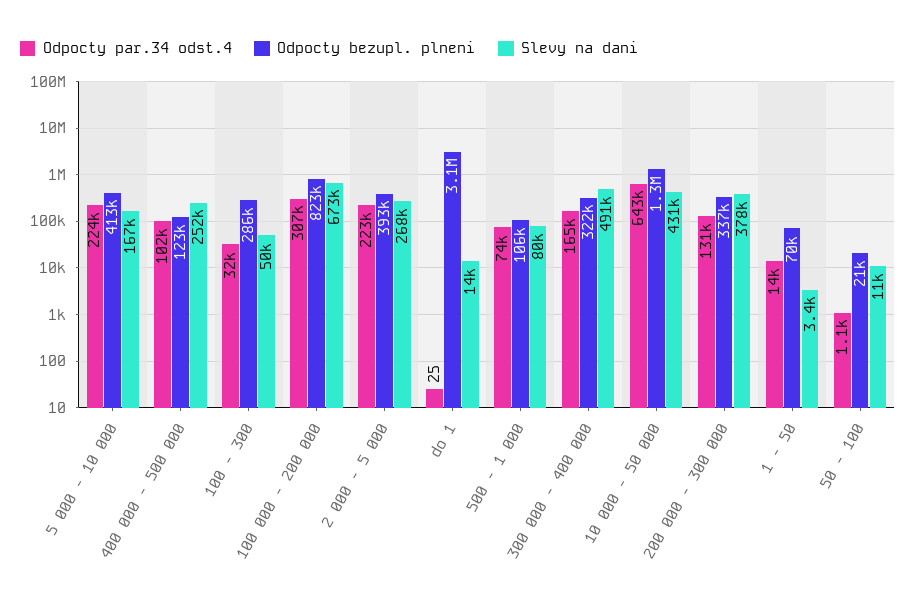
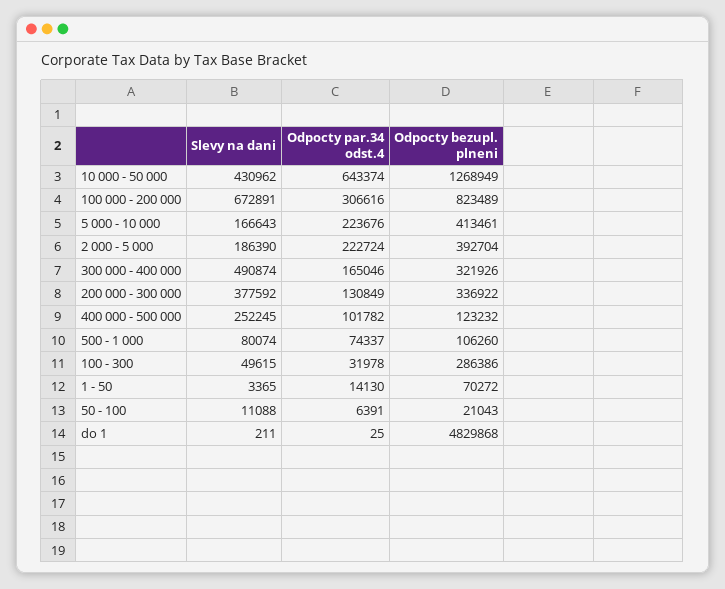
  {
    "Odpocty par.34 odst.4": {
      "5 000 - 10 000": 223676,
      "400 000 - 500 000": 101782,
      "100 - 300": 31978,
      "100 000 - 200 000": 306616,
      "2 000 - 5 000": 222724,
      "do 1": 25,
      "500 - 1 000": 74337,
      "300 000 - 400 000": 165046,
      "10 000 - 50 000": 643374,
      "200 000 - 300 000": 130849,
      "1 - 50": 14130,
-     "50 - 100": 1100
+     "50 - 100": 6391
    },
    "Odpocty bezupl. plneni": {
      "5 000 - 10 000": 413461,
      "400 000 - 500 000": 123232,
      "100 - 300": 286386,
      "100 000 - 200 000": 823489,
      "2 000 - 5 000": 392704,
-     "do 1": 3100000,
+     "do 1": 4829868,
      "500 - 1 000": 106260,
      "300 000 - 400 000": 321926,
      "10 000 - 50 000": 1268949,
      "200 000 - 300 000": 336922,
      "1 - 50": 70272,
      "50 - 100": 21043
    },
    "Slevy na dani": {
      "5 000 - 10 000": 166643,
      "400 000 - 500 000": 252245,
      "100 - 300": 49615,
      "100 000 - 200 000": 672891,
-     "2 000 - 5 000": 268000,
+     "2 000 - 5 000": 186390,
-     "do 1": 14000,
+     "do 1": 211,
      "500 - 1 000": 80074,
      "300 000 - 400 000": 490874,
      "10 000 - 50 000": 430962,
      "200 000 - 300 000": 377592,
      "1 - 50": 3365,
      "50 - 100": 11088
    }
  }

